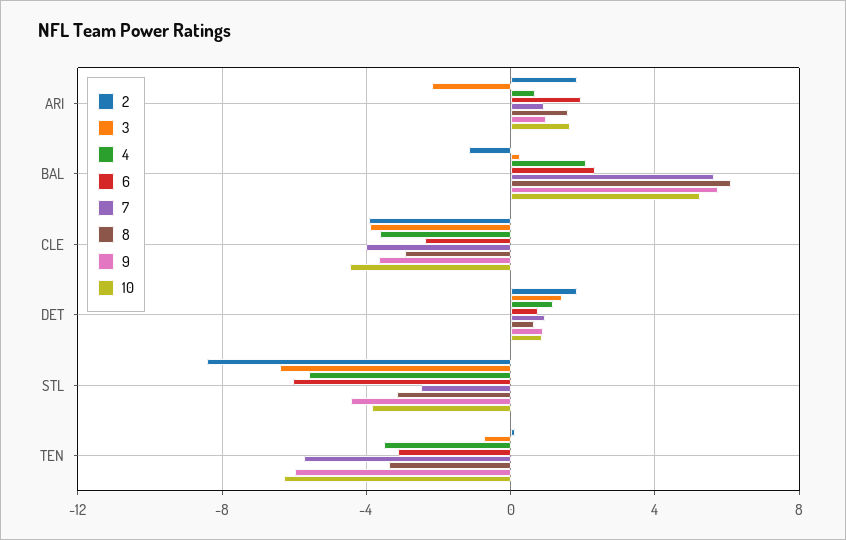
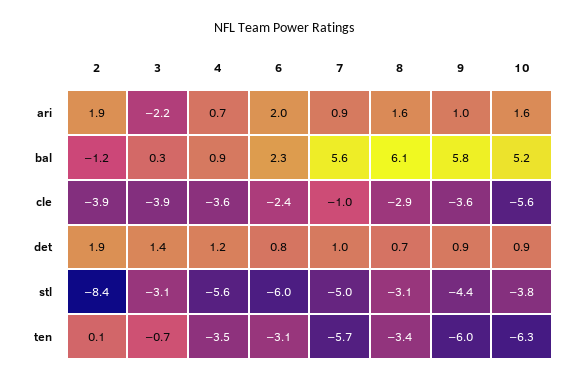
  {
    "2": {
      "ARI": 1.9,
      "BAL": -1.2,
      "CLE": -3.9,
      "DET": 1.9,
      "STL": -8.4,
      "TEN": 0.1
    },
    "3": {
      "ARI": -2.2,
      "BAL": 0.3,
      "CLE": -3.9,
      "DET": 1.4,
-     "STL": -6.5,
+     "STL": -3.1,
      "TEN": -0.7
    },
    "4": {
      "ARI": 0.7,
-     "BAL": 2,
+     "BAL": 0.9,
      "CLE": -3.6,
      "DET": 1.2,
      "STL": -5.6,
      "TEN": -3.5
    },
    "6": {
      "ARI": 2,
      "BAL": 2.3,
      "CLE": -2.4,
      "DET": 0.8,
      "STL": -6,
      "TEN": -3.1
    },
    "7": {
      "ARI": 0.9,
      "BAL": 5.6,
-     "CLE": -4,
+     "CLE": -1,
      "DET": 1,
-     "STL": -2.5,
+     "STL": -5,
      "TEN": -5.7
    },
    "8": {
      "ARI": 1.6,
      "BAL": 6.1,
      "CLE": -2.9,
      "DET": 0.7,
      "STL": -3.1,
      "TEN": -3.4
    },
    "9": {
      "ARI": 1,
      "BAL": 5.8,
      "CLE": -3.6,
      "DET": 0.9,
      "STL": -4.4,
      "TEN": -6
    },
    "10": {
      "ARI": 1.6,
      "BAL": 5.2,
-     "CLE": -4.5,
+     "CLE": -5.6,
      "DET": 0.9,
      "STL": -3.8,
      "TEN": -6.3
    }
  }

